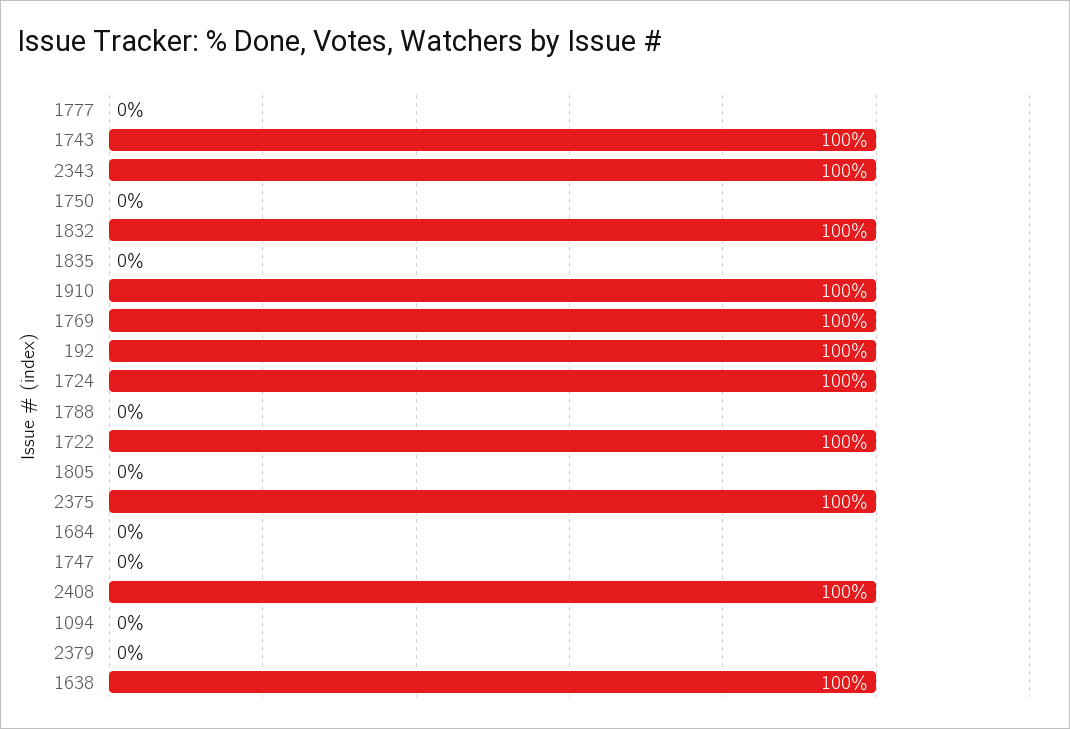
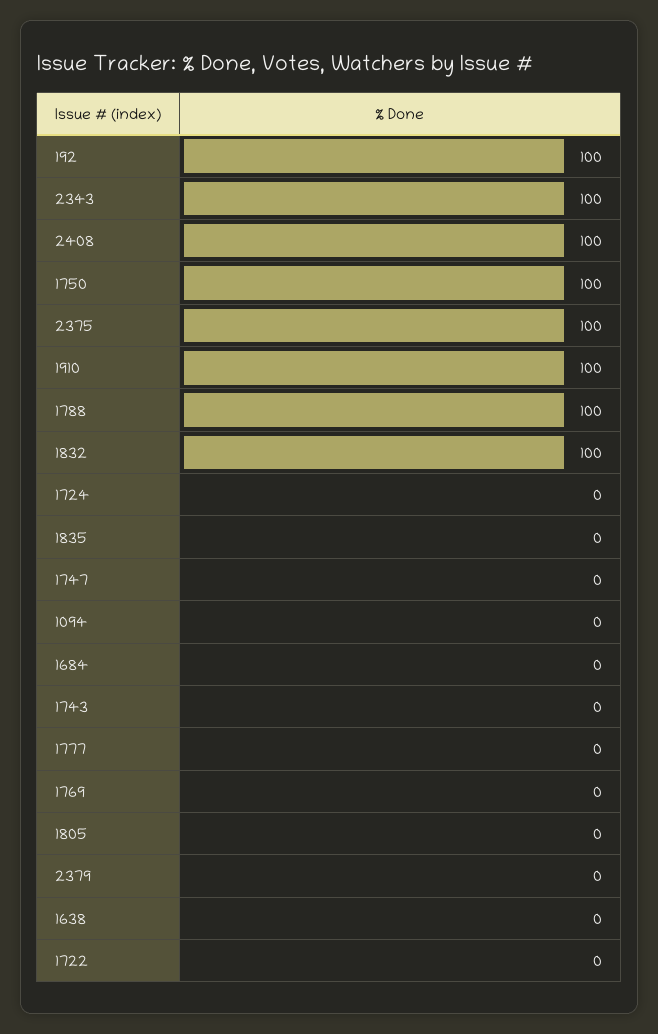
  {
    "1777": 0,
-   "1743": 100,
+   "1743": 0,
    "2343": 100,
-   "1750": 0,
+   "1750": 100,
    "1832": 100,
    "1835": 0,
    "1910": 100,
-   "1769": 100,
+   "1769": 0,
    "192": 100,
-   "1724": 100,
+   "1724": 0,
-   "1788": 0,
+   "1788": 100,
-   "1722": 100,
+   "1722": 0,
    "1805": 0,
    "2375": 100,
    "1684": 0,
    "1747": 0,
    "2408": 100,
    "1094": 0,
    "2379": 0,
-   "1638": 100
+   "1638": 0
  }

